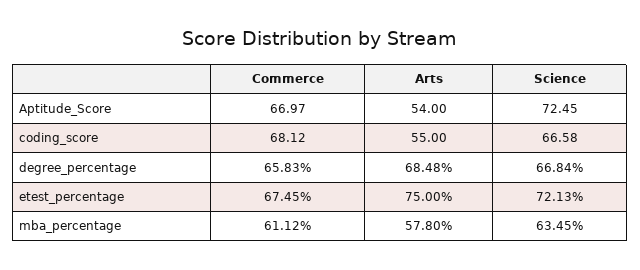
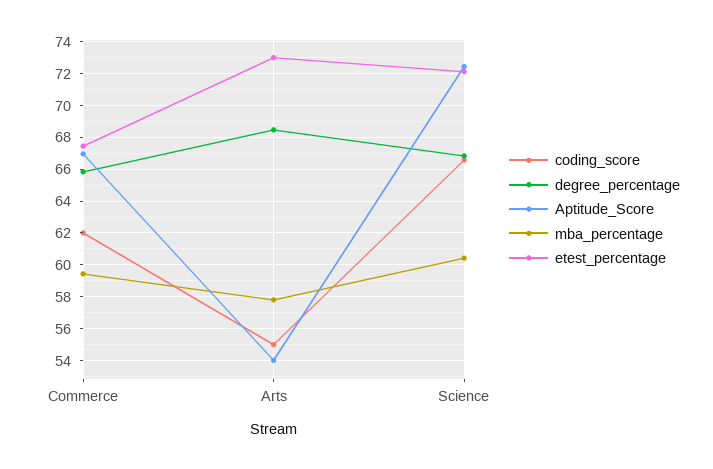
  {
    "Aptitude_Score": {
      "Commerce": 66.97,
      "Arts": 54,
      "Science": 72.45
    },
    "coding_score": {
-     "Commerce": 68.12,
+     "Commerce": 62,
      "Arts": 55,
      "Science": 66.58
    },
    "degree_percentage": {
      "Commerce": 65.83,
      "Arts": 68.48,
      "Science": 66.84
    },
    "etest_percentage": {
      "Commerce": 67.45,
-     "Arts": 75,
+     "Arts": 73,
      "Science": 72.13
    },
    "mba_percentage": {
-     "Commerce": 61.12,
+     "Commerce": 59.5,
      "Arts": 57.8,
-     "Science": 63.45
+     "Science": 60.5
    }
  }

